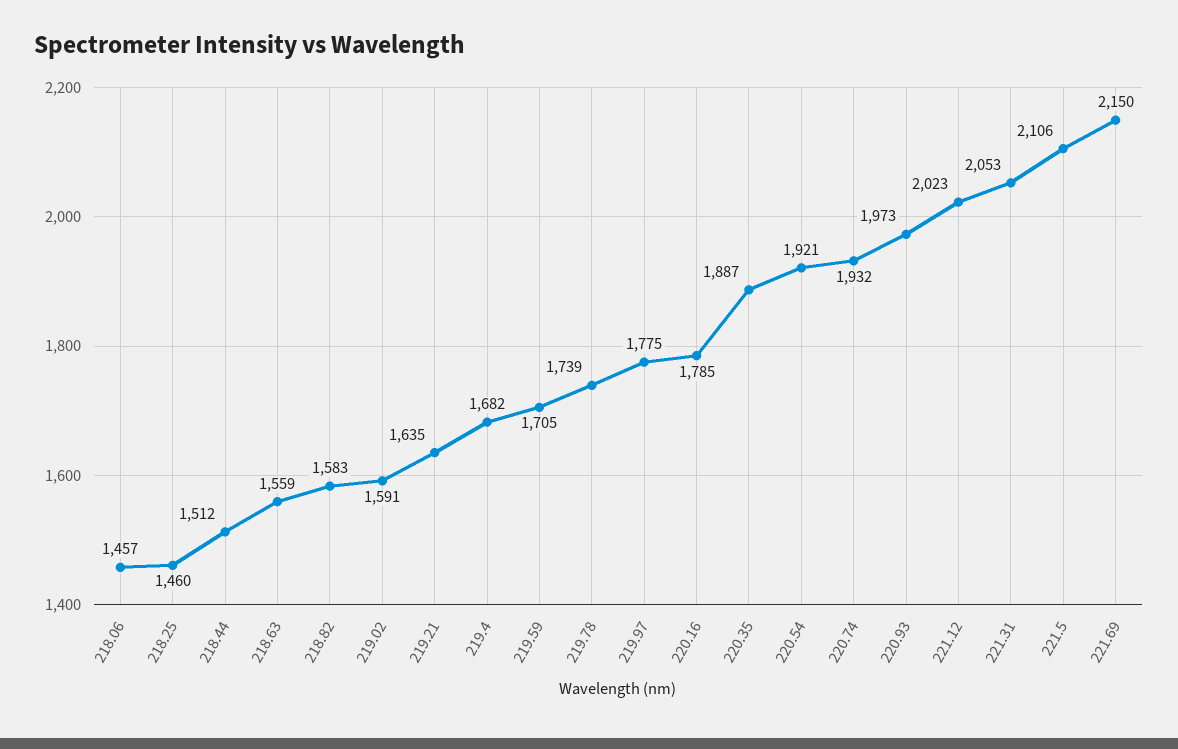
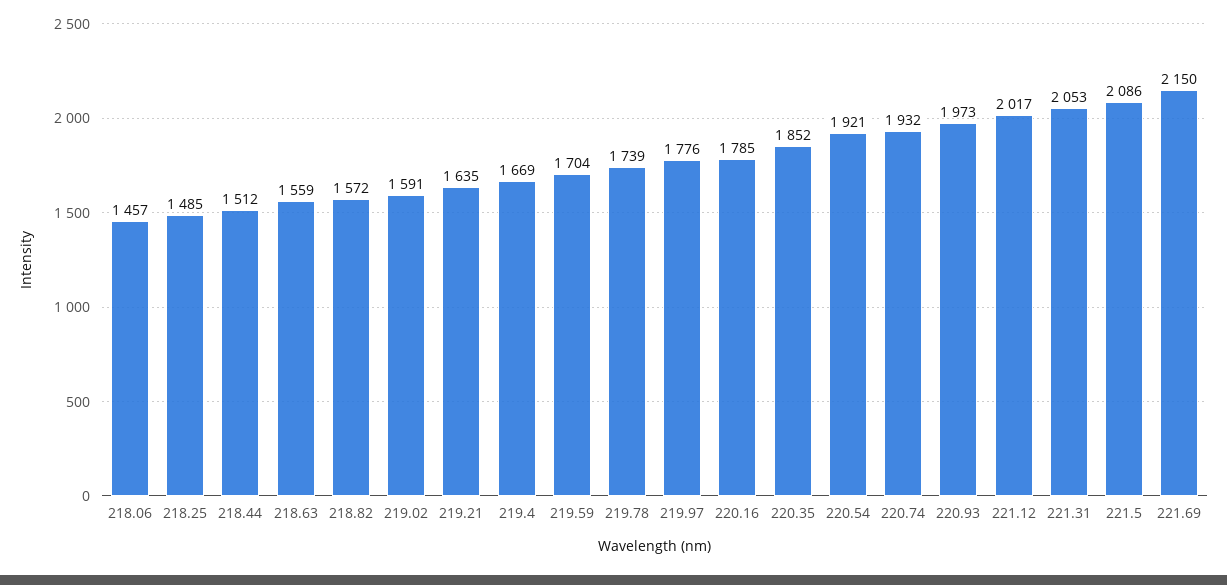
  {
    "218.06": 1457,
-   "218.25": 1460,
+   "218.25": 1485,
    "218.44": 1512,
    "218.63": 1559,
-   "218.82": 1583,
+   "218.82": 1572,
    "219.02": 1591,
    "219.21": 1635,
-   "219.4": 1682,
+   "219.4": 1669,
-   "219.59": 1705,
+   "219.59": 1704,
    "219.78": 1739,
-   "219.97": 1775,
+   "219.97": 1776,
    "220.16": 1785,
-   "220.35": 1887,
+   "220.35": 1852,
    "220.54": 1921,
    "220.74": 1932,
    "220.93": 1973,
-   "221.12": 2023,
+   "221.12": 2017,
    "221.31": 2053,
-   "221.5": 2106,
+   "221.5": 2086,
    "221.69": 2150
  }

